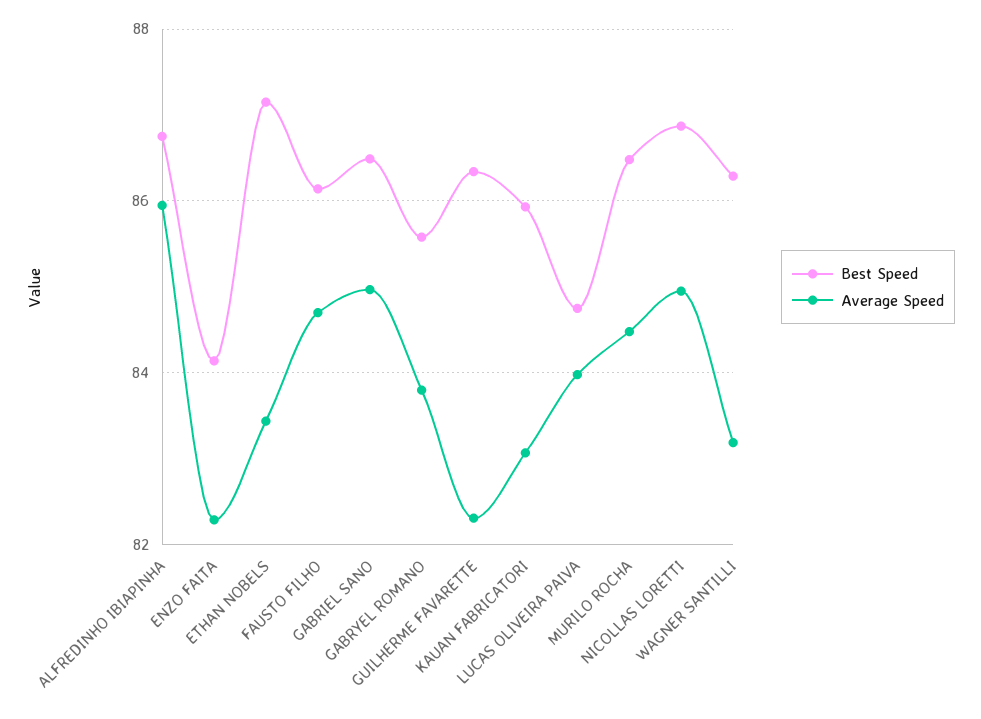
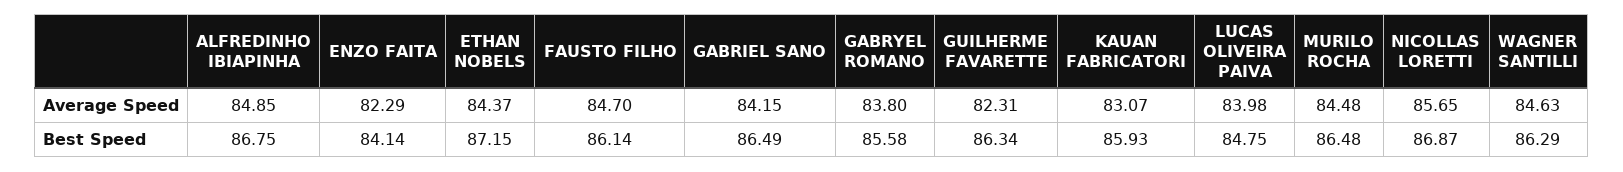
  {
    "Best Speed": {
      "ALFREDINHO IBIAPINHA": 86.75,
      "ENZO FAITA": 84.14,
      "ETHAN NOBELS": 87.15,
      "FAUSTO FILHO": 86.14,
      "GABRIEL SANO": 86.49,
      "GABRYEL ROMANO": 85.58,
      "GUILHERME FAVARETTE": 86.34,
      "KAUAN FABRICATORI": 85.93,
      "LUCAS OLIVEIRA PAIVA": 84.75,
      "MURILO ROCHA": 86.48,
      "NICOLLAS LORETTI": 86.87,
      "WAGNER SANTILLI": 86.29
    },
    "Average Speed": {
-     "ALFREDINHO IBIAPINHA": 86,
+     "ALFREDINHO IBIAPINHA": 84.85,
      "ENZO FAITA": 82.29,
-     "ETHAN NOBELS": 83.4,
+     "ETHAN NOBELS": 84.37,
      "FAUSTO FILHO": 84.7,
-     "GABRIEL SANO": 85,
+     "GABRIEL SANO": 84.15,
      "GABRYEL ROMANO": 83.8,
      "GUILHERME FAVARETTE": 82.31,
      "KAUAN FABRICATORI": 83.07,
      "LUCAS OLIVEIRA PAIVA": 83.98,
      "MURILO ROCHA": 84.48,
-     "NICOLLAS LORETTI": 85,
+     "NICOLLAS LORETTI": 85.65,
-     "WAGNER SANTILLI": 83.2
+     "WAGNER SANTILLI": 84.63
    }
  }

